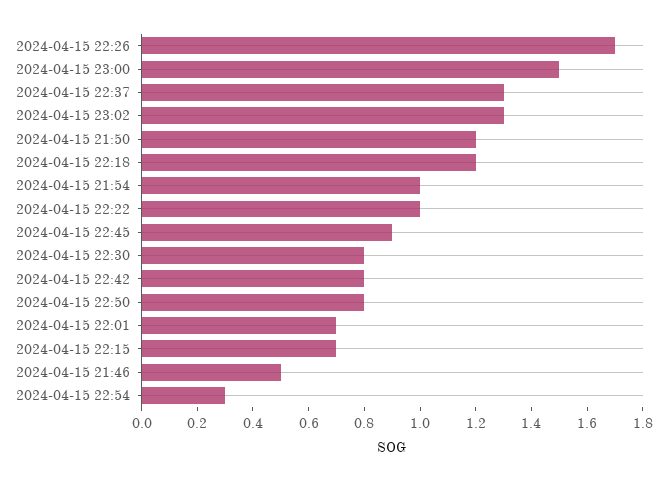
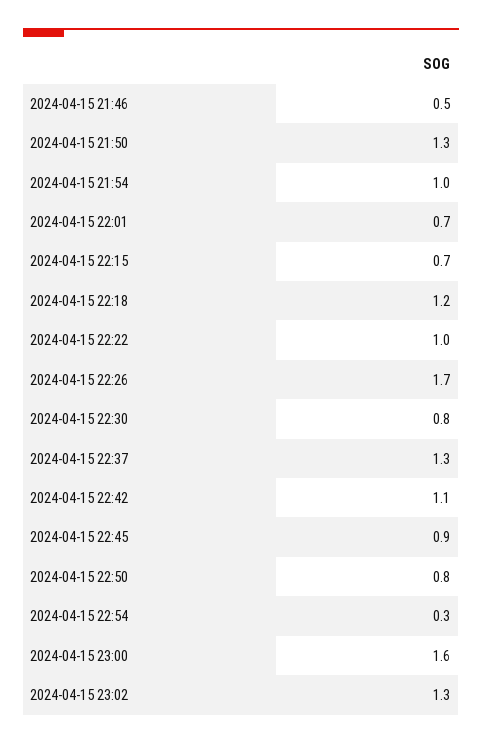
  {
    "2024-04-15 22:26": 1.7,
-   "2024-04-15 23:00": 1.5,
+   "2024-04-15 23:00": 1.6,
    "2024-04-15 22:37": 1.3,
    "2024-04-15 23:02": 1.3,
-   "2024-04-15 21:50": 1.2,
+   "2024-04-15 21:50": 1.3,
    "2024-04-15 22:18": 1.2,
    "2024-04-15 21:54": 1,
    "2024-04-15 22:22": 1,
    "2024-04-15 22:45": 0.9,
    "2024-04-15 22:30": 0.8,
-   "2024-04-15 22:42": 0.8,
+   "2024-04-15 22:42": 1.1,
    "2024-04-15 22:50": 0.8,
    "2024-04-15 22:01": 0.7,
    "2024-04-15 22:15": 0.7,
    "2024-04-15 21:46": 0.5,
    "2024-04-15 22:54": 0.3
  }

